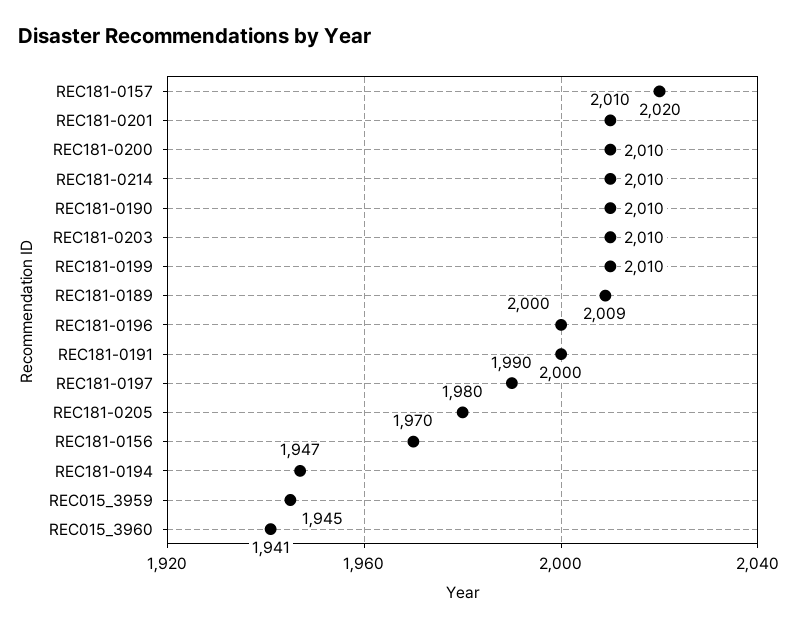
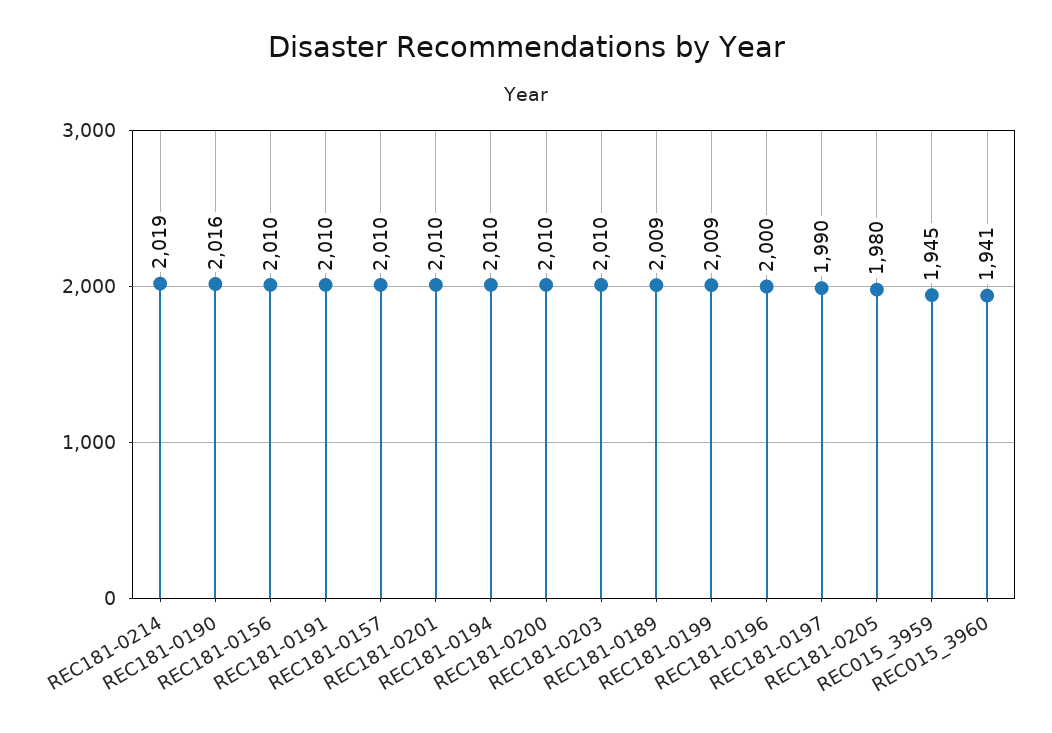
  {
-   "REC181-0157": 2020,
+   "REC181-0157": 2010,
    "REC181-0201": 2010,
    "REC181-0200": 2010,
-   "REC181-0214": 2010,
+   "REC181-0214": 2019,
-   "REC181-0190": 2010,
+   "REC181-0190": 2016,
    "REC181-0203": 2010,
-   "REC181-0199": 2010,
+   "REC181-0199": 2009,
    "REC181-0189": 2009,
    "REC181-0196": 2000,
-   "REC181-0191": 2000,
+   "REC181-0191": 2010,
    "REC181-0197": 1990,
    "REC181-0205": 1980,
-   "REC181-0156": 1970,
+   "REC181-0156": 2010,
-   "REC181-0194": 1947,
+   "REC181-0194": 2010,
    "REC015_3959": 1945,
    "REC015_3960": 1941
  }

